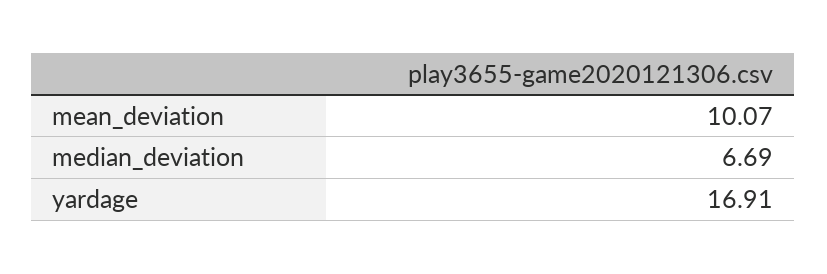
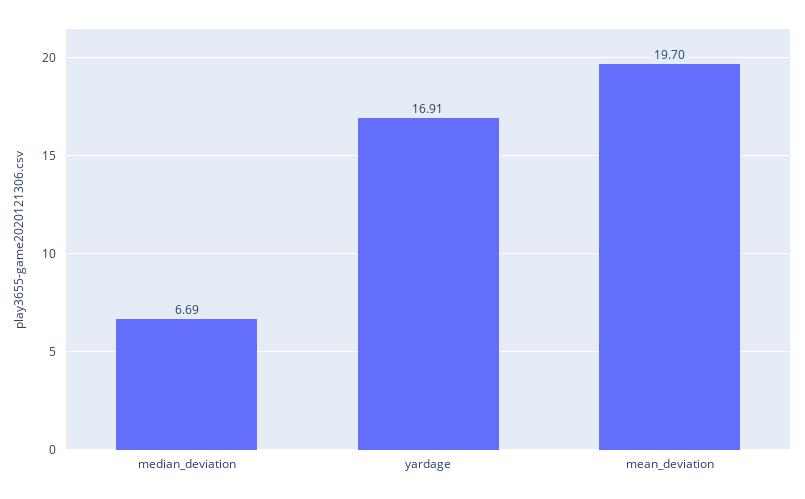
  {
-   "mean_deviation": 10.07,
+   "mean_deviation": 19.7,
    "median_deviation": 6.69,
    "yardage": 16.91
  }

